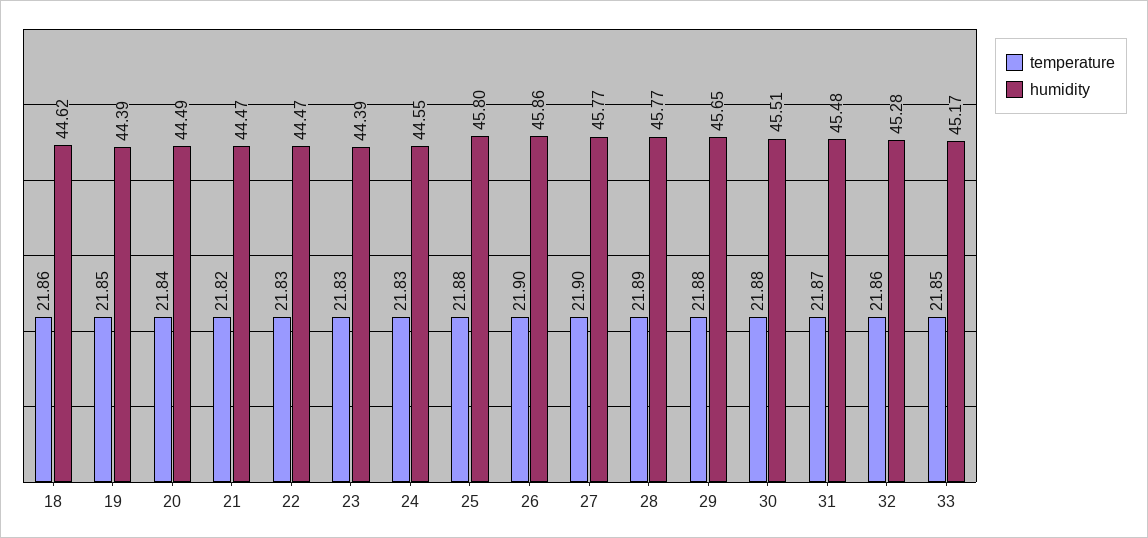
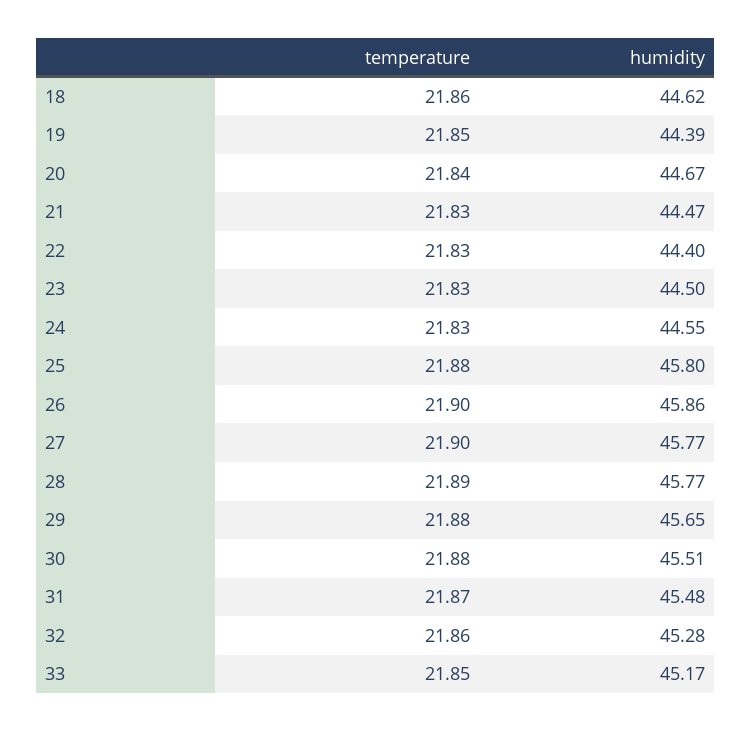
  {
    "temperature": {
      "18": 21.86,
      "19": 21.85,
      "20": 21.84,
-     "21": 21.82,
+     "21": 21.83,
      "22": 21.83,
      "23": 21.83,
      "24": 21.83,
      "25": 21.88,
      "26": 21.9,
      "27": 21.9,
      "28": 21.89,
      "29": 21.88,
      "30": 21.88,
      "31": 21.87,
      "32": 21.86,
      "33": 21.85
    },
    "humidity": {
      "18": 44.62,
      "19": 44.39,
-     "20": 44.49,
+     "20": 44.67,
      "21": 44.47,
-     "22": 44.47,
+     "22": 44.4,
-     "23": 44.39,
+     "23": 44.5,
      "24": 44.55,
      "25": 45.8,
      "26": 45.86,
      "27": 45.77,
      "28": 45.77,
      "29": 45.65,
      "30": 45.51,
      "31": 45.48,
      "32": 45.28,
      "33": 45.17
    }
  }

